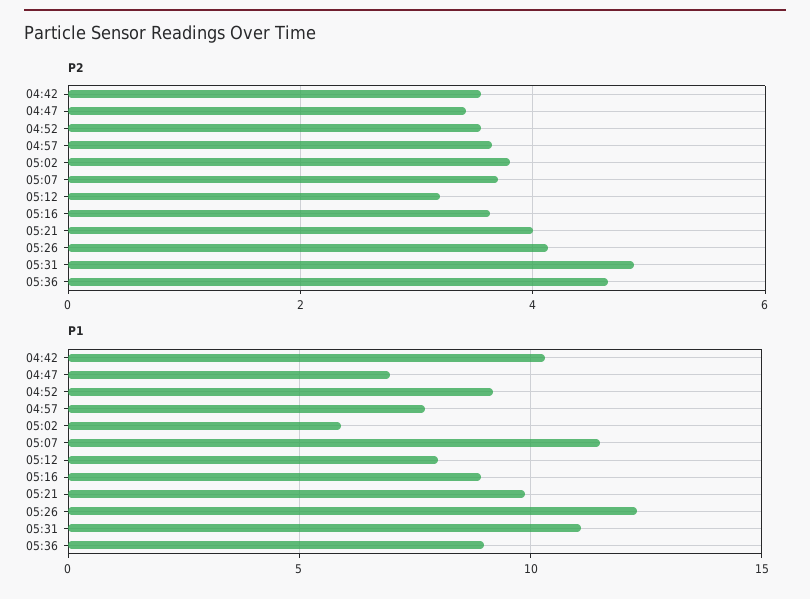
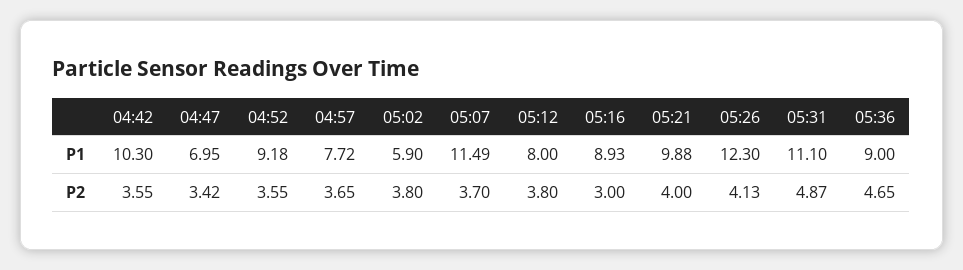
  {
    "P2": {
      "04:42": 3.55,
      "04:47": 3.42,
      "04:52": 3.55,
      "04:57": 3.65,
      "05:02": 3.8,
      "05:07": 3.7,
-     "05:12": 3.2,
+     "05:12": 3.8,
-     "05:16": 3.6,
+     "05:16": 3,
      "05:21": 4,
      "05:26": 4.13,
      "05:31": 4.87,
      "05:36": 4.65
    },
    "P1": {
      "04:42": 10.3,
      "04:47": 6.95,
      "04:52": 9.18,
      "04:57": 7.72,
      "05:02": 5.9,
      "05:07": 11.49,
      "05:12": 8,
      "05:16": 8.93,
      "05:21": 9.88,
      "05:26": 12.3,
      "05:31": 11.1,
      "05:36": 9
    }
  }

